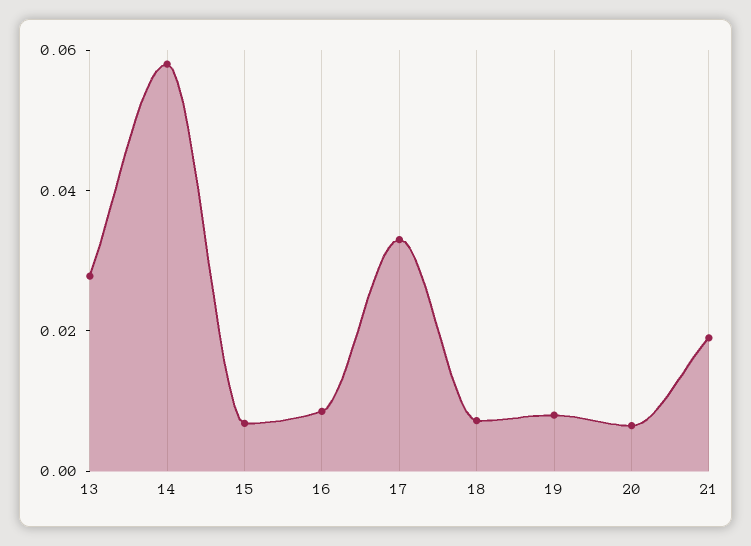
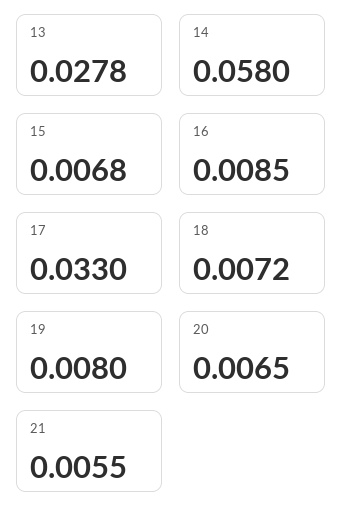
  {
    "13": 0.0278,
    "14": 0.058,
    "15": 0.0068,
    "16": 0.0085,
    "17": 0.033,
    "18": 0.0072,
    "19": 0.008,
    "20": 0.0065,
-   "21": 0.02
+   "21": 0.0055
  }

